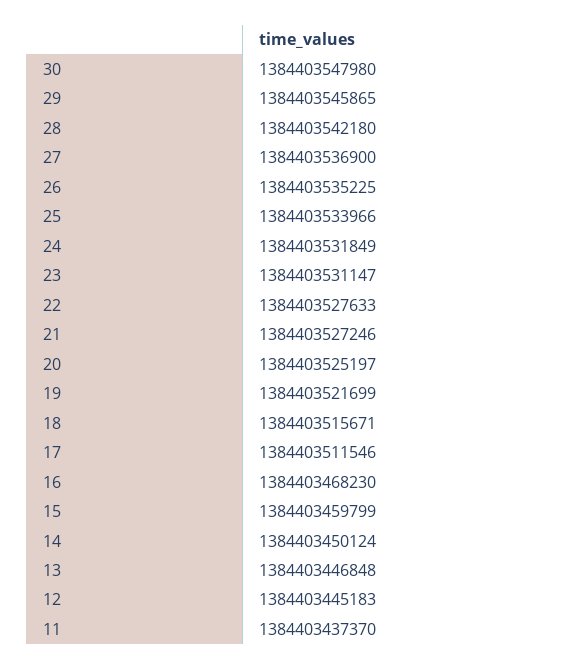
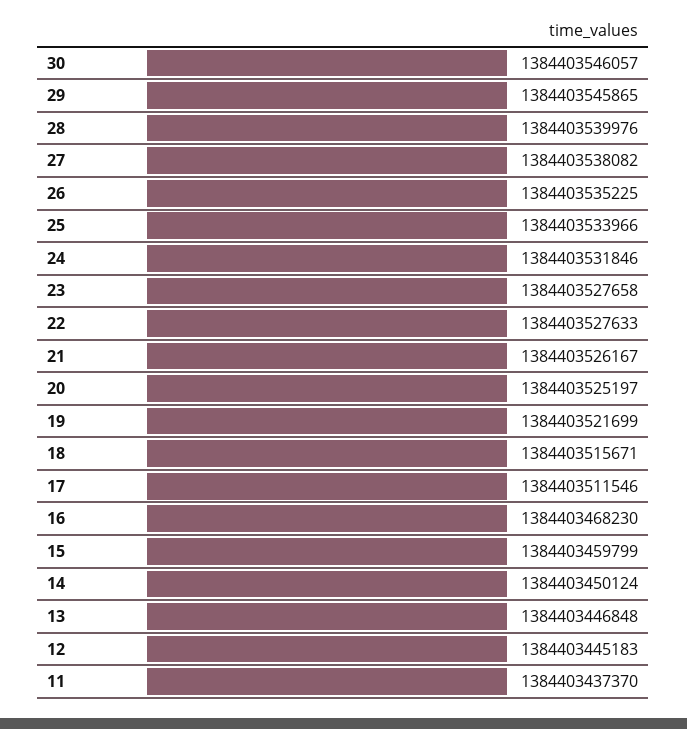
  {
-   "30": 1384403547980,
+   "30": 1384403546057,
    "29": 1384403545865,
-   "28": 1384403542180,
+   "28": 1384403539976,
-   "27": 1384403536900,
+   "27": 1384403538082,
    "26": 1384403535225,
    "25": 1384403533966,
-   "24": 1384403531849,
+   "24": 1384403531846,
-   "23": 1384403531147,
+   "23": 1384403527658,
    "22": 1384403527633,
-   "21": 1384403527246,
+   "21": 1384403526167,
    "20": 1384403525197,
    "19": 1384403521699,
    "18": 1384403515671,
    "17": 1384403511546,
    "16": 1384403468230,
    "15": 1384403459799,
    "14": 1384403450124,
    "13": 1384403446848,
    "12": 1384403445183,
    "11": 1384403437370
  }

